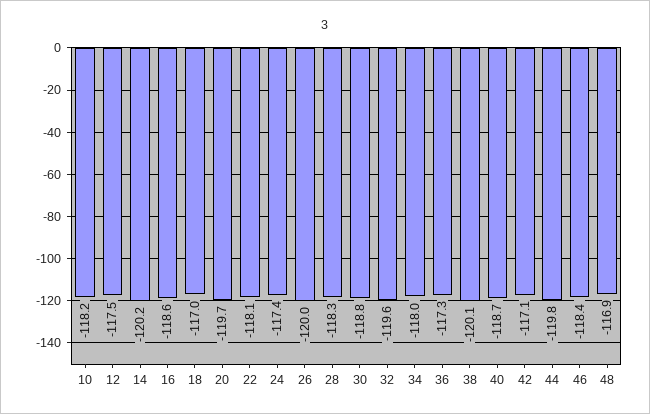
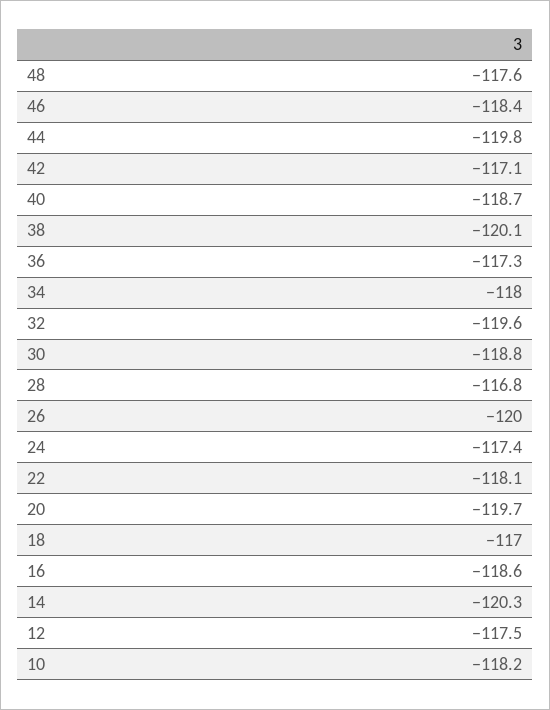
  {
    "10": -118.2,
    "12": -117.5,
-   "14": -120.2,
+   "14": -120.3,
    "16": -118.6,
    "18": -117,
    "20": -119.7,
    "22": -118.1,
    "24": -117.4,
    "26": -120,
-   "28": -118.3,
+   "28": -116.8,
    "30": -118.8,
    "32": -119.6,
    "34": -118,
    "36": -117.3,
    "38": -120.1,
    "40": -118.7,
    "42": -117.1,
    "44": -119.8,
    "46": -118.4,
-   "48": -116.9
+   "48": -117.6
  }

